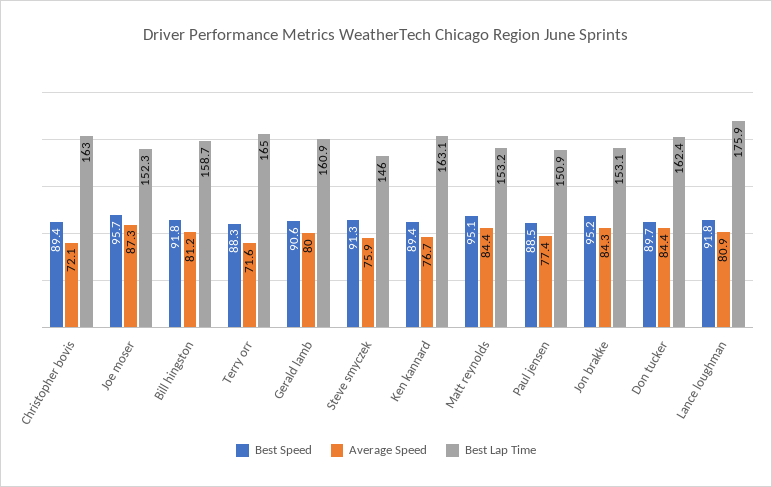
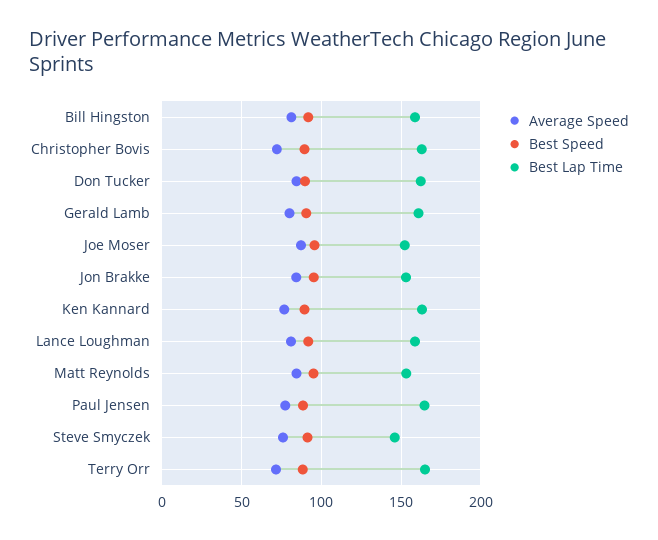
  {
    "Best Speed": {
      "Christopher bovis": 89.4,
      "Joe moser": 95.7,
      "Bill hingston": 91.8,
      "Terry orr": 88.3,
      "Gerald lamb": 90.6,
      "Steve smyczek": 91.3,
      "Ken kannard": 89.4,
      "Matt reynolds": 95.1,
      "Paul jensen": 88.5,
      "Jon brakke": 95.2,
      "Don tucker": 89.7,
      "Lance loughman": 91.8
    },
    "Average Speed": {
      "Christopher bovis": 72.1,
      "Joe moser": 87.3,
      "Bill hingston": 81.2,
      "Terry orr": 71.6,
      "Gerald lamb": 80,
      "Steve smyczek": 75.9,
      "Ken kannard": 76.7,
      "Matt reynolds": 84.4,
      "Paul jensen": 77.4,
      "Jon brakke": 84.3,
      "Don tucker": 84.4,
      "Lance loughman": 80.9
    },
    "Best Lap Time": {
      "Christopher bovis": 163,
      "Joe moser": 152.3,
      "Bill hingston": 158.7,
      "Terry orr": 165,
      "Gerald lamb": 160.9,
      "Steve smyczek": 146,
      "Ken kannard": 163.1,
      "Matt reynolds": 153.2,
-     "Paul jensen": 150.9,
+     "Paul jensen": 165,
      "Jon brakke": 153.1,
      "Don tucker": 162.4,
-     "Lance loughman": 175.9
+     "Lance loughman": 160
    }
  }

